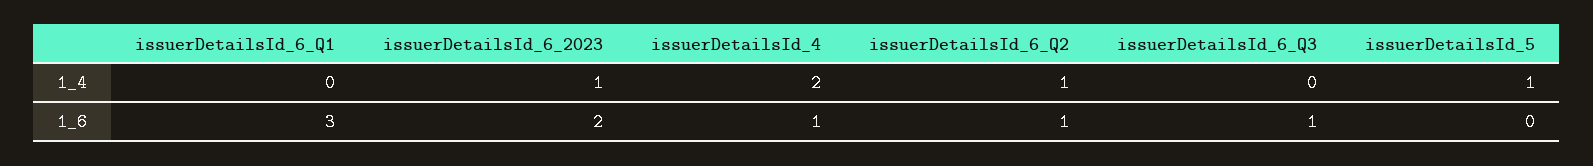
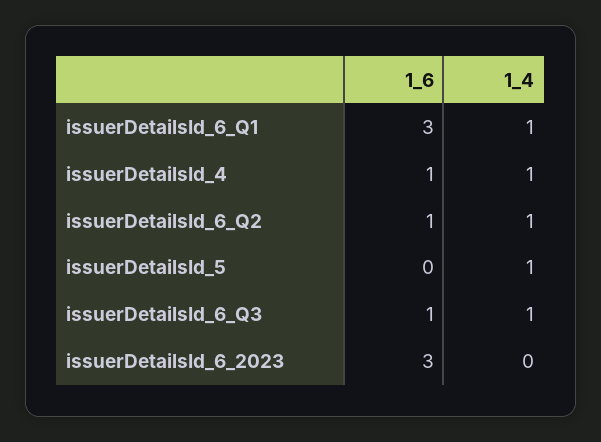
  {
    "issuerDetailsId_6_Q1": {
-     "1_4": 0,
+     "1_4": 1,
      "1_6": 3
    },
    "issuerDetailsId_6_2023": {
-     "1_4": 1,
+     "1_4": 0,
-     "1_6": 2
+     "1_6": 3
    },
    "issuerDetailsId_4": {
-     "1_4": 2,
+     "1_4": 1,
      "1_6": 1
    },
    "issuerDetailsId_6_Q2": {
      "1_4": 1,
      "1_6": 1
    },
    "issuerDetailsId_6_Q3": {
-     "1_4": 0,
+     "1_4": 1,
      "1_6": 1
    },
    "issuerDetailsId_5": {
      "1_4": 1,
      "1_6": 0
    }
  }

